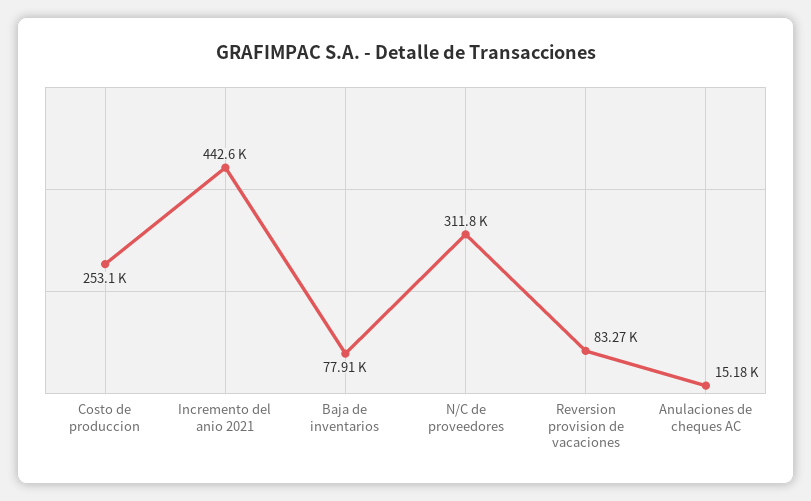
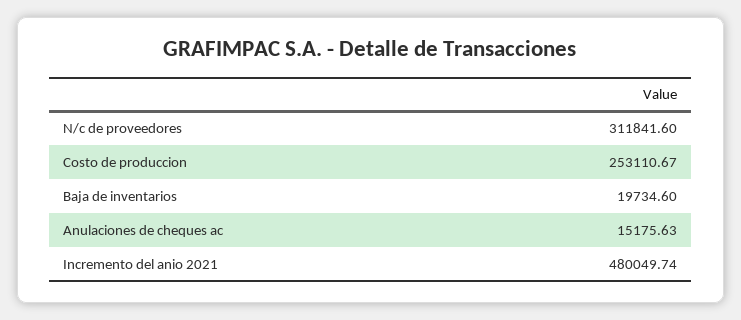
  {
    "Costo de produccion": 253110.67,
-   "Incremento del anio 2021": 442600,
+   "Incremento del anio 2021": 480049.74,
-   "Baja de inventarios": 77910,
+   "Baja de inventarios": 19734.6,
    "N/C de proveedores": 311841.6,
-   "Reversion provision de vacaciones": 83270,
    "Anulaciones de cheques AC": 15175.63
  }

